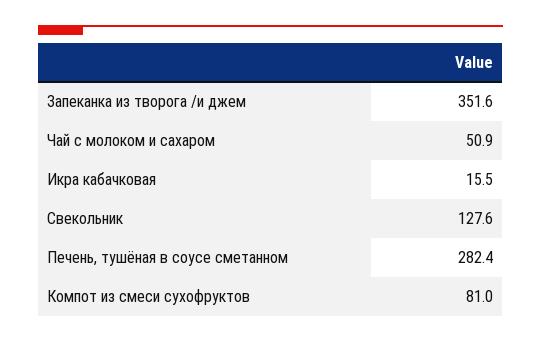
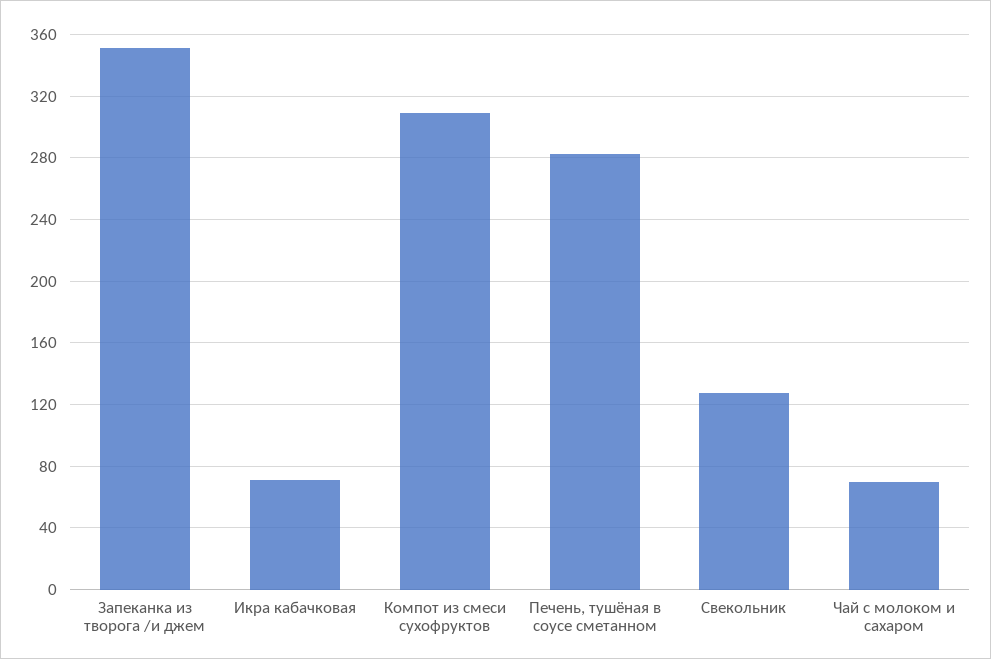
  {
    "Запеканка из творога /и джем": 351.6,
-   "Чай с молоком и сахаром": 50.9,
+   "Чай с молоком и сахаром": 70,
-   "Икра кабачковая": 15.5,
+   "Икра кабачковая": 70,
    "Свекольник": 127.6,
    "Печень, тушёная в соусе сметанном": 282.4,
-   "Компот из смеси сухофруктов": 81
+   "Компот из смеси сухофруктов": 310
  }

